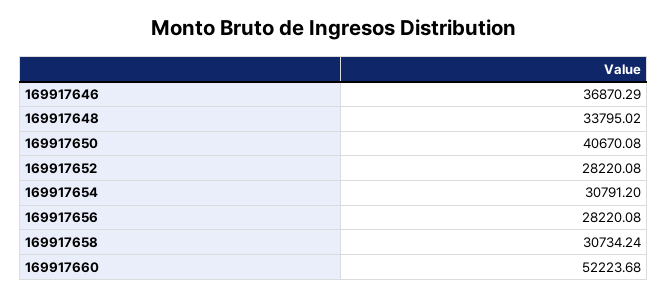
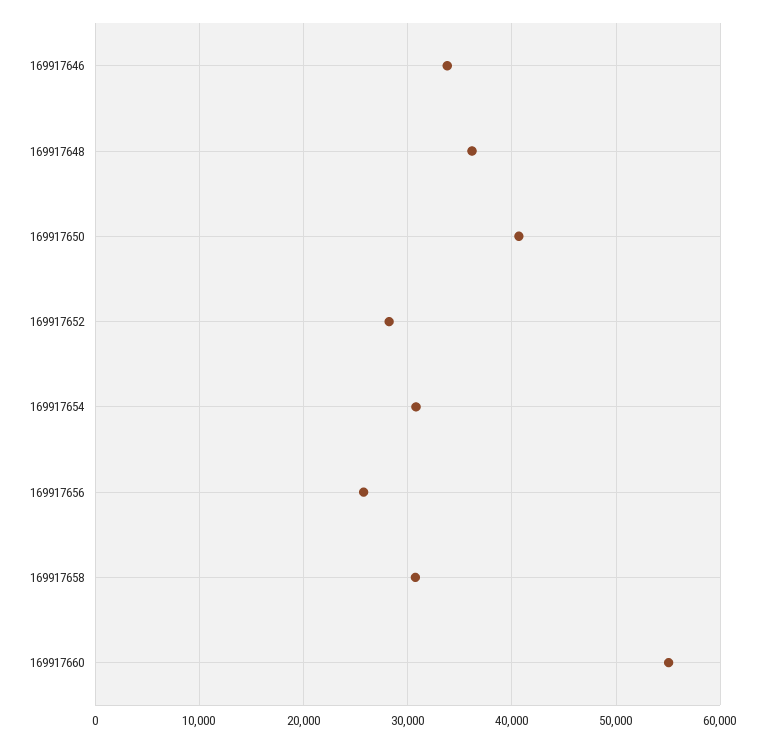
  {
-   "169917646": 36870.29,
+   "169917646": 34000,
-   "169917648": 33795.02,
+   "169917648": 36000,
    "169917650": 40670.08,
    "169917652": 28220.08,
    "169917654": 30791.2,
-   "169917656": 28220.08,
+   "169917656": 26000,
    "169917658": 30734.24,
-   "169917660": 52223.68
+   "169917660": 55000
  }

